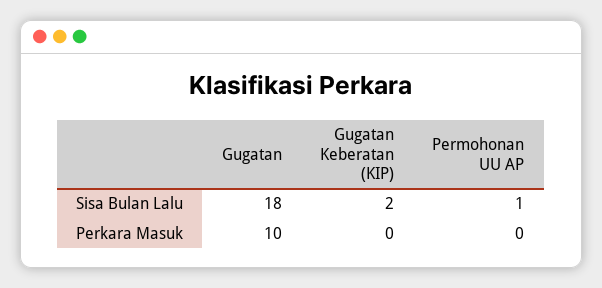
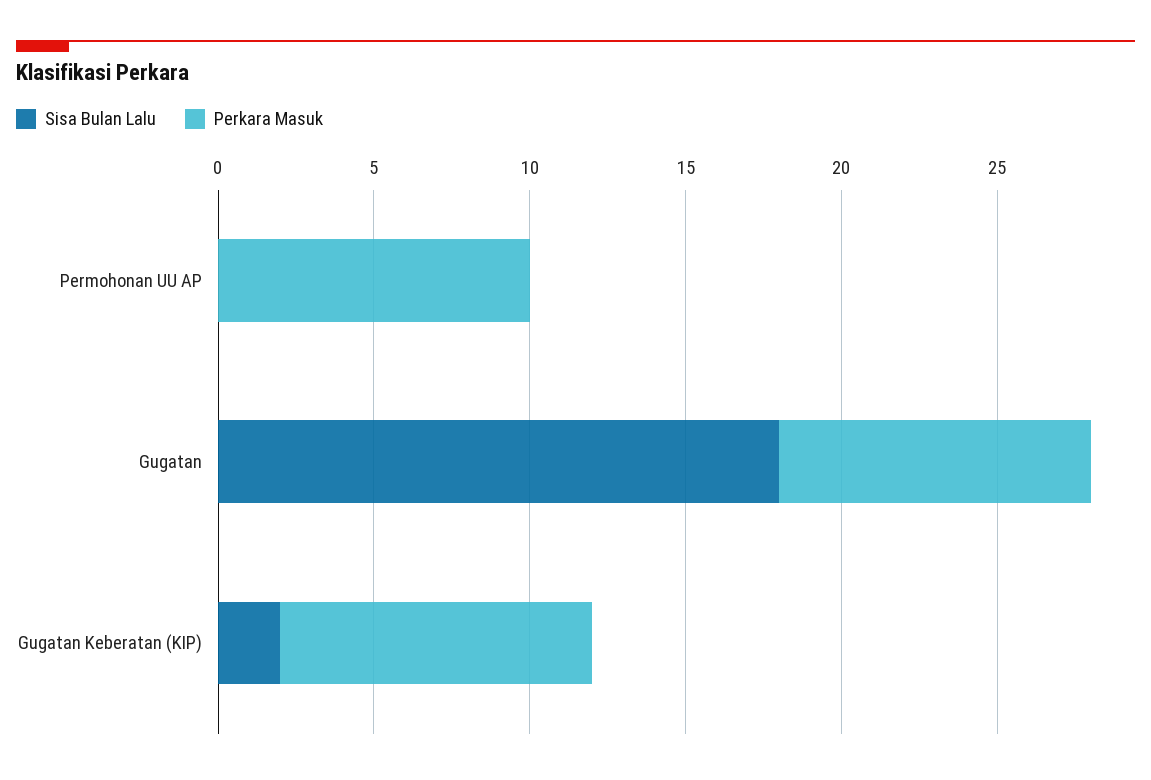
  {
    "Sisa Bulan Lalu": {
      "Gugatan": 18,
      "Gugatan Keberatan (KIP)": 2,
-     "Permohonan UU AP": 1
+     "Permohonan UU AP": 0
    },
    "Perkara Masuk": {
      "Gugatan": 10,
-     "Gugatan Keberatan (KIP)": 0,
+     "Gugatan Keberatan (KIP)": 10,
-     "Permohonan UU AP": 0
+     "Permohonan UU AP": 10
    }
  }

